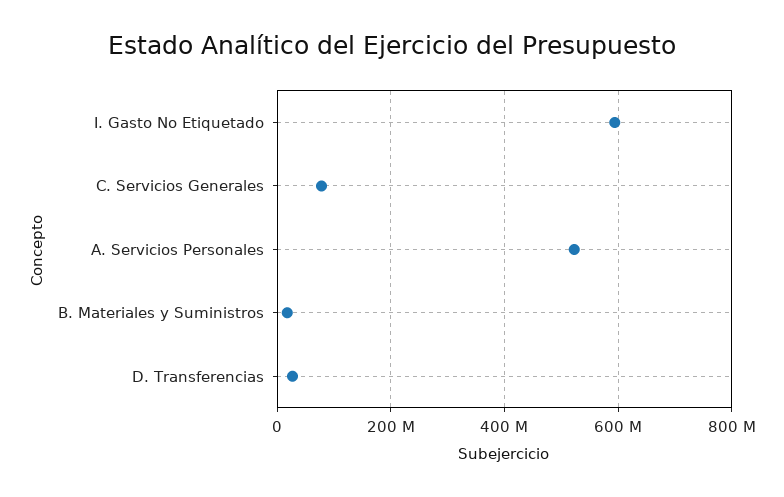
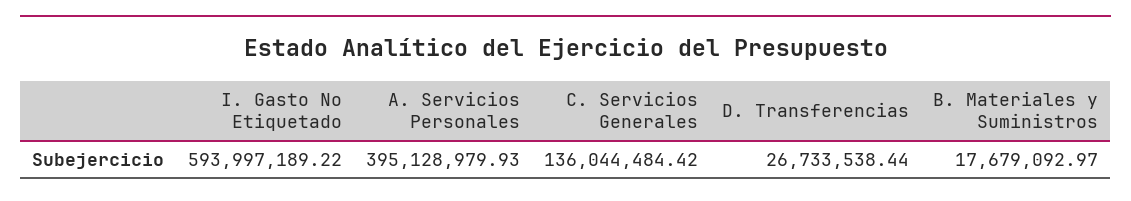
  {
    "I. Gasto No Etiquetado": 593997189.22,
-   "C. Servicios Generales": 80000000,
+   "C. Servicios Generales": 136044484.42,
-   "A. Servicios Personales": 520000000,
+   "A. Servicios Personales": 395128979.93,
    "B. Materiales y Suministros": 17679092.97,
    "D. Transferencias": 26733538.44
  }

